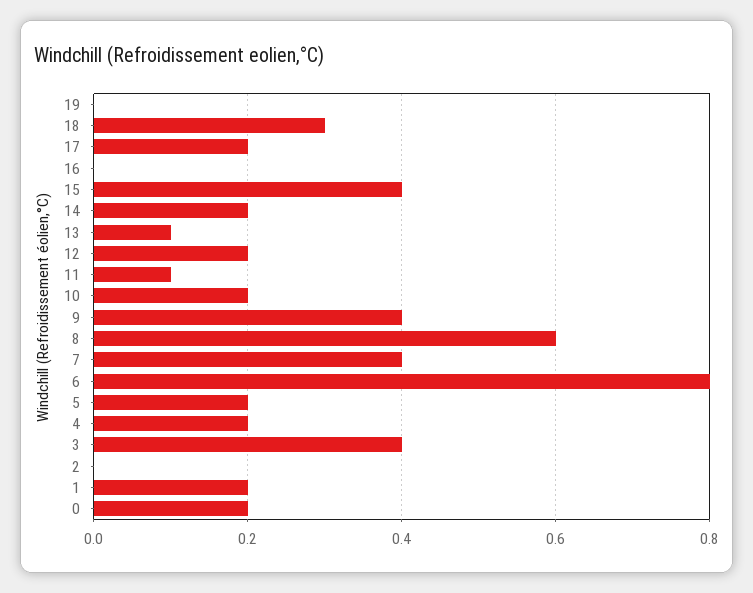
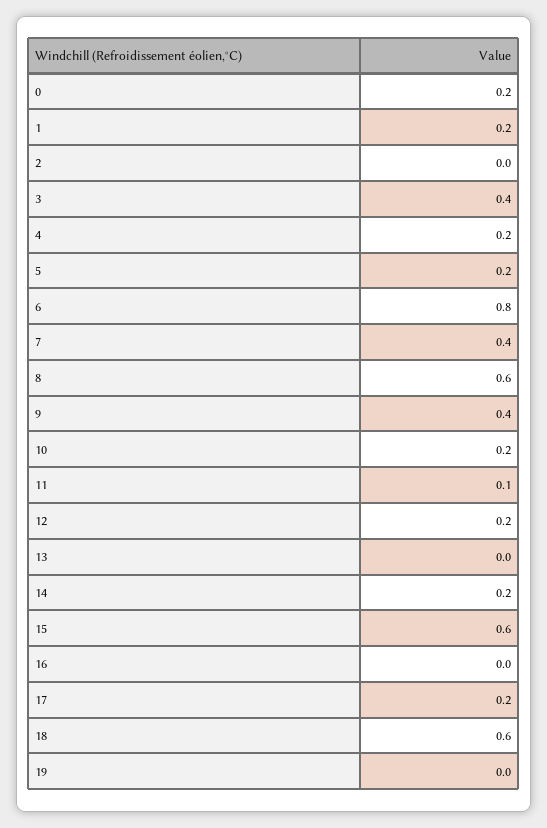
  {
    "19": 0,
-   "18": 0.3,
+   "18": 0.6,
    "17": 0.2,
    "16": 0,
-   "15": 0.4,
+   "15": 0.6,
    "14": 0.2,
-   "13": 0.1,
+   "13": 0,
    "12": 0.2,
    "11": 0.1,
    "10": 0.2,
    "9": 0.4,
    "8": 0.6,
    "7": 0.4,
    "6": 0.8,
    "5": 0.2,
    "4": 0.2,
    "3": 0.4,
    "2": 0,
    "1": 0.2,
    "0": 0.2
  }

